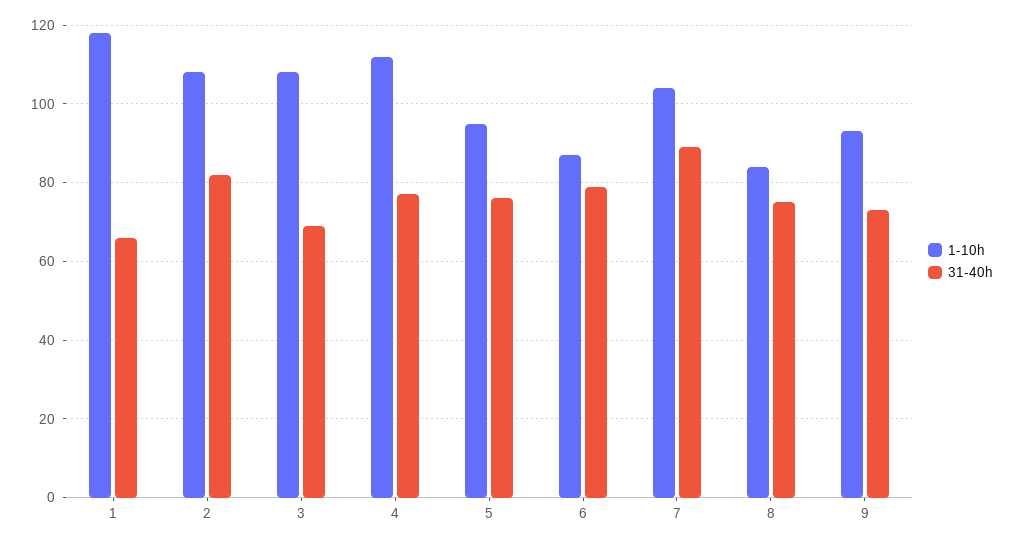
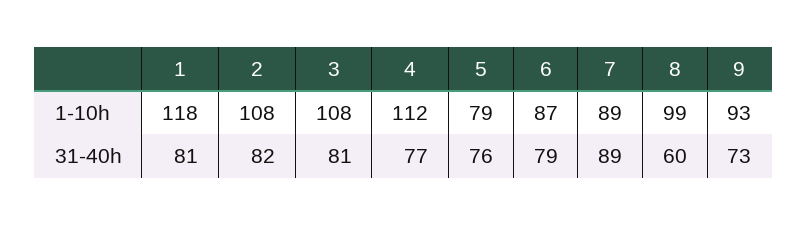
  {
    "1-10h": {
      "1": 118,
      "2": 108,
      "3": 108,
      "4": 112,
-     "5": 95,
+     "5": 79,
      "6": 87,
-     "7": 105,
+     "7": 89,
-     "8": 85,
+     "8": 99,
      "9": 93
    },
    "31-40h": {
-     "1": 65,
+     "1": 81,
      "2": 82,
-     "3": 70,
+     "3": 81,
      "4": 77,
      "5": 76,
      "6": 79,
      "7": 89,
-     "8": 75,
+     "8": 60,
      "9": 73
    }
  }

